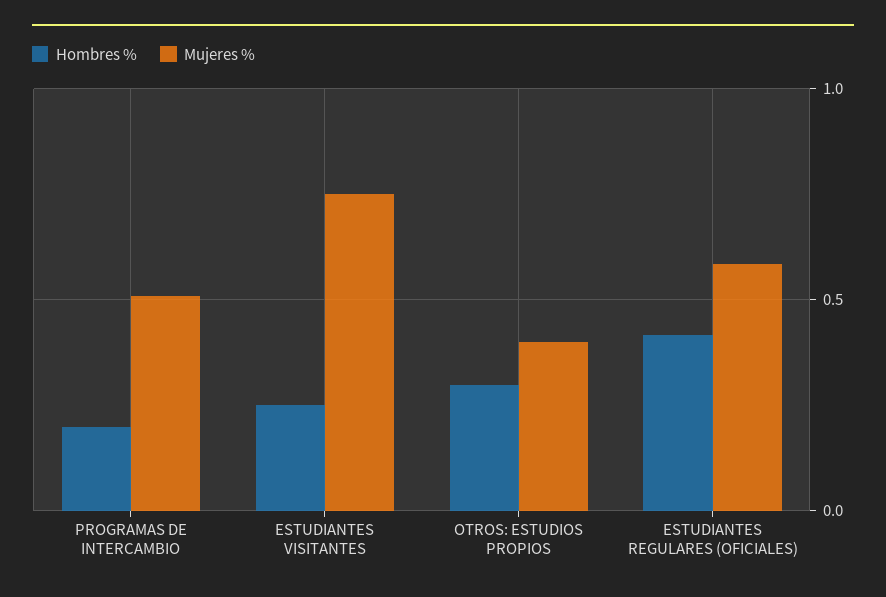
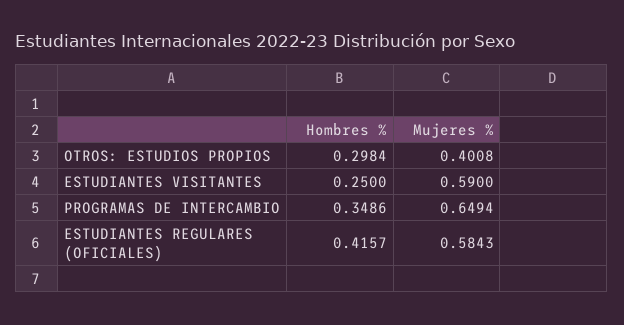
  {
    "Hombres %": {
-     "PROGRAMAS DE INTERCAMBIO": 0.2,
+     "PROGRAMAS DE INTERCAMBIO": 0.3486,
      "ESTUDIANTES VISITANTES": 0.25,
      "OTROS: ESTUDIOS PROPIOS": 0.2984,
      "ESTUDIANTES REGULARES (OFICIALES)": 0.4157
    },
    "Mujeres %": {
-     "PROGRAMAS DE INTERCAMBIO": 0.5,
+     "PROGRAMAS DE INTERCAMBIO": 0.6494,
-     "ESTUDIANTES VISITANTES": 0.75,
+     "ESTUDIANTES VISITANTES": 0.59,
      "OTROS: ESTUDIOS PROPIOS": 0.4008,
      "ESTUDIANTES REGULARES (OFICIALES)": 0.5843
    }
  }

